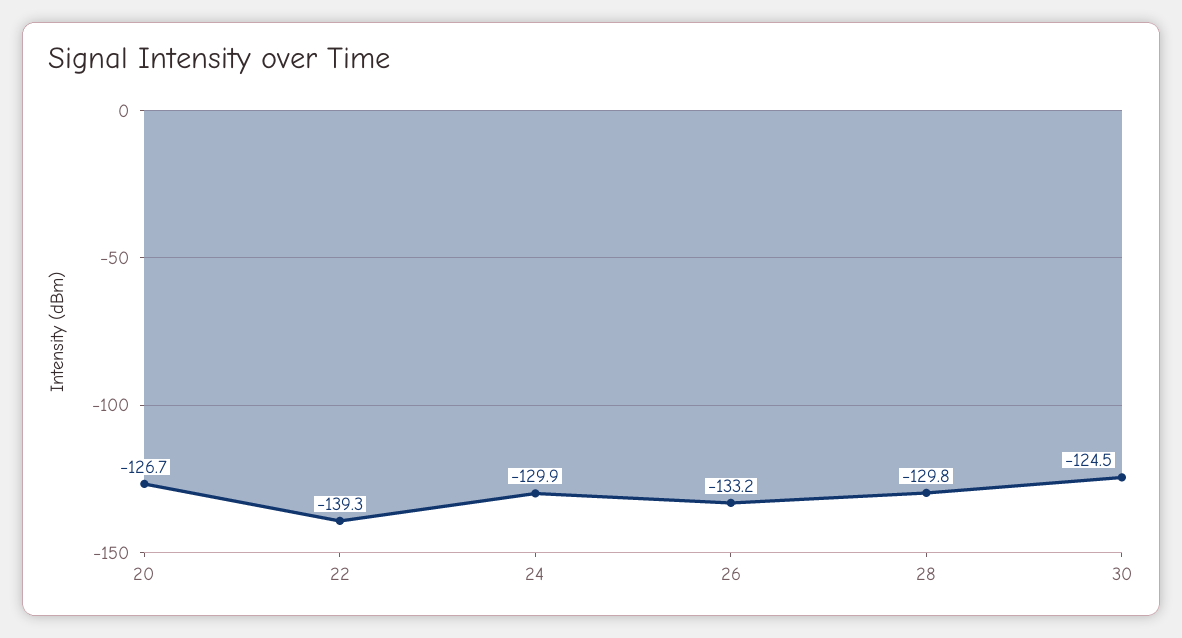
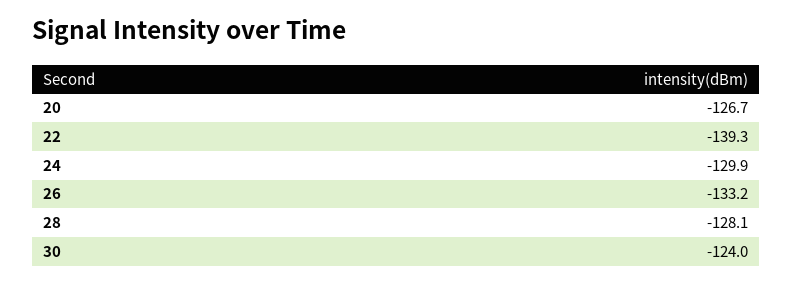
  {
    "20": -126.7,
    "22": -139.3,
    "24": -129.9,
    "26": -133.2,
-   "28": -129.8,
+   "28": -128.1,
-   "30": -124.5
+   "30": -124
  }

